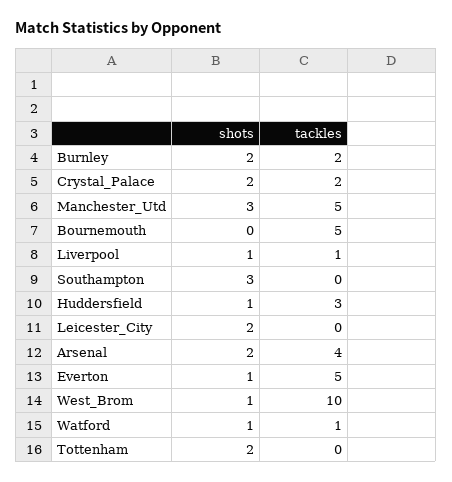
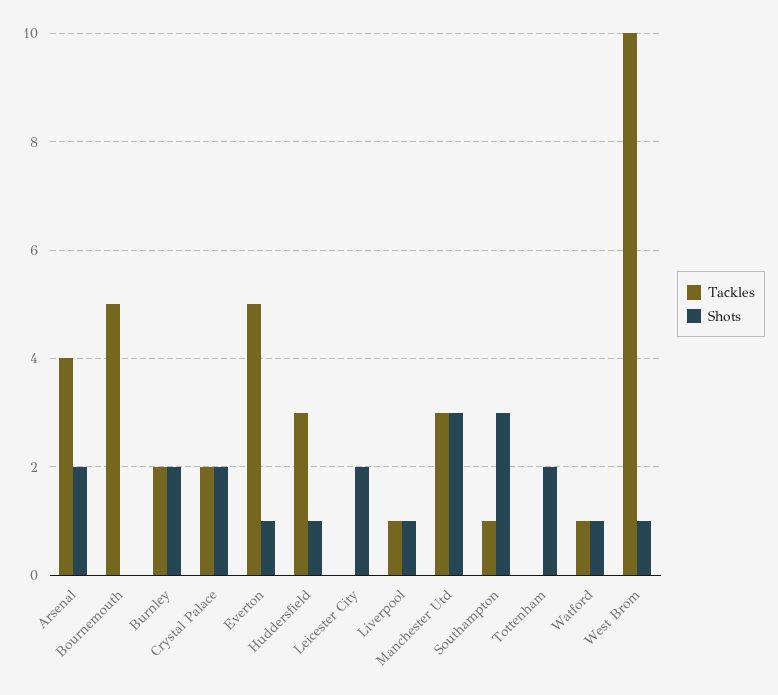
  {
    "shots": {
      "Burnley": 2,
      "Crystal_Palace": 2,
      "Manchester_Utd": 3,
      "Bournemouth": 0,
      "Liverpool": 1,
      "Southampton": 3,
      "Huddersfield": 1,
      "Leicester_City": 2,
      "Arsenal": 2,
      "Everton": 1,
      "West_Brom": 1,
      "Watford": 1,
      "Tottenham": 2
    },
    "tackles": {
      "Burnley": 2,
      "Crystal_Palace": 2,
-     "Manchester_Utd": 5,
+     "Manchester_Utd": 3,
      "Bournemouth": 5,
      "Liverpool": 1,
-     "Southampton": 0,
+     "Southampton": 1,
      "Huddersfield": 3,
      "Leicester_City": 0,
      "Arsenal": 4,
      "Everton": 5,
      "West_Brom": 10,
      "Watford": 1,
      "Tottenham": 0
    }
  }

